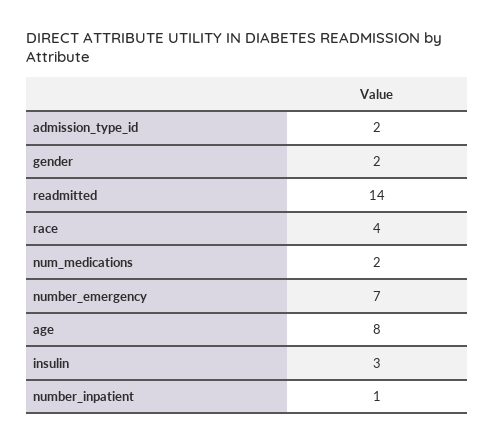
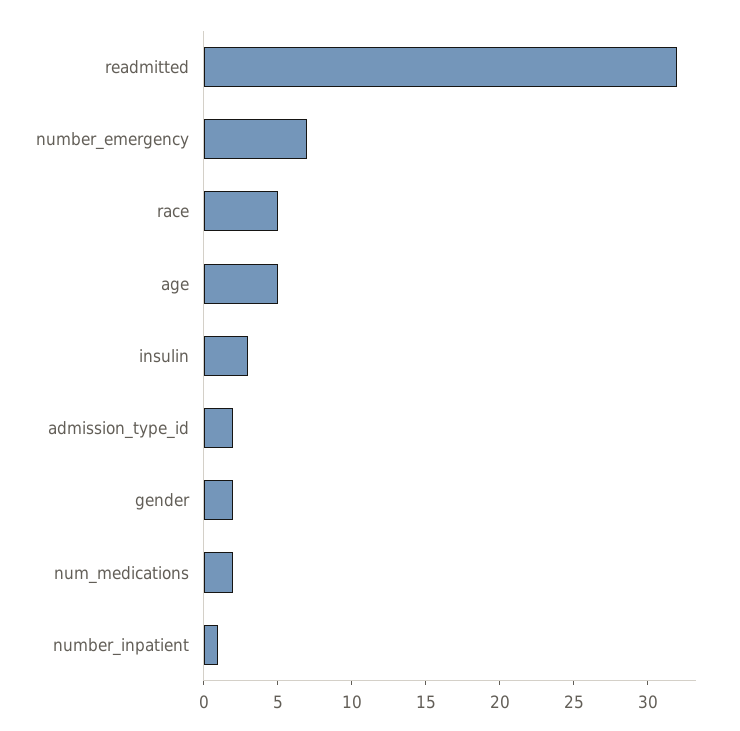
  {
    "admission_type_id": 2,
    "gender": 2,
-   "readmitted": 14,
+   "readmitted": 32,
-   "race": 4,
+   "race": 5,
    "num_medications": 2,
    "number_emergency": 7,
-   "age": 8,
+   "age": 5,
    "insulin": 3,
    "number_inpatient": 1
  }

